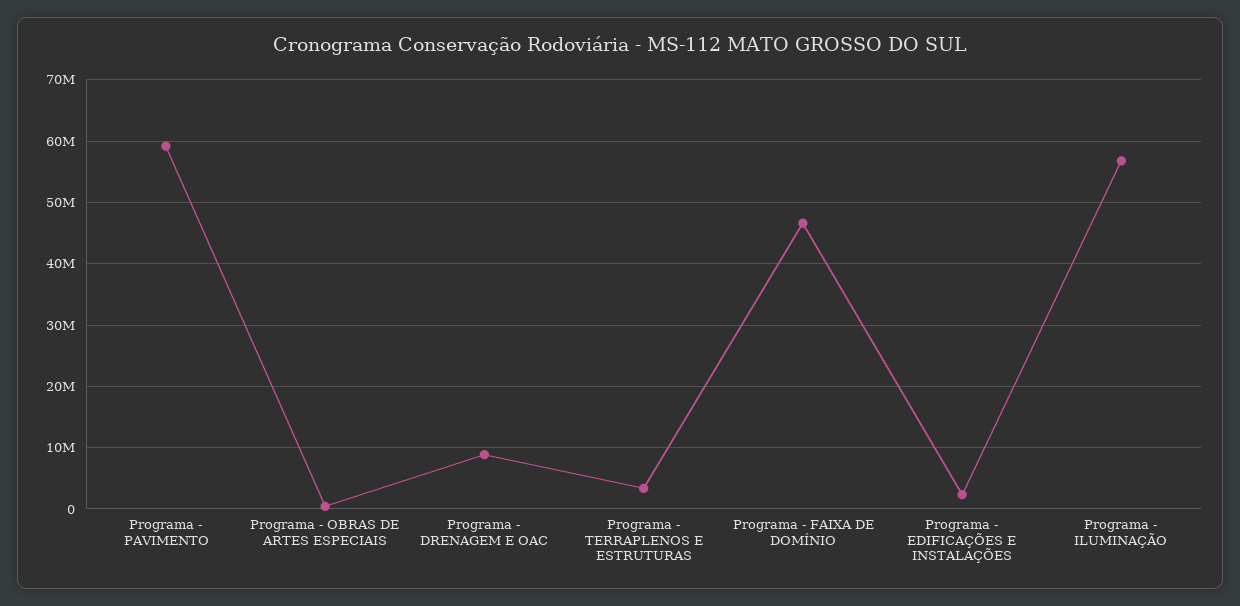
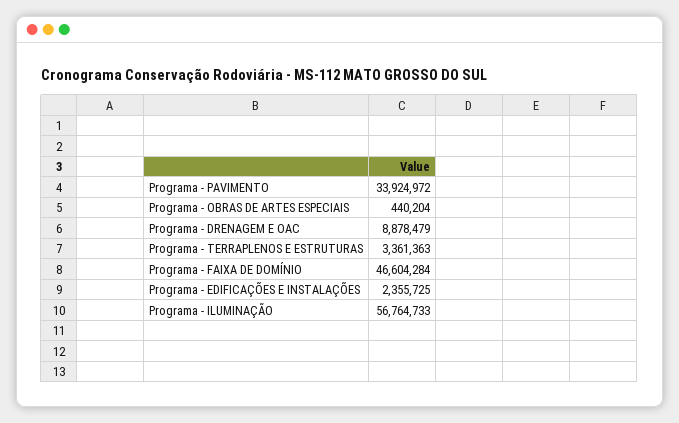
  {
-   "Programa - PAVIMENTO": 59000000,
+   "Programa - PAVIMENTO": 33924972,
    "Programa - OBRAS DE ARTES ESPECIAIS": 440204,
    "Programa - DRENAGEM E OAC": 8878479,
    "Programa - TERRAPLENOS E ESTRUTURAS": 3361363,
    "Programa - FAIXA DE DOMÍNIO": 46604284,
    "Programa - EDIFICAÇÕES E INSTALAÇÕES": 2355725,
    "Programa - ILUMINAÇÃO": 56764733
  }

